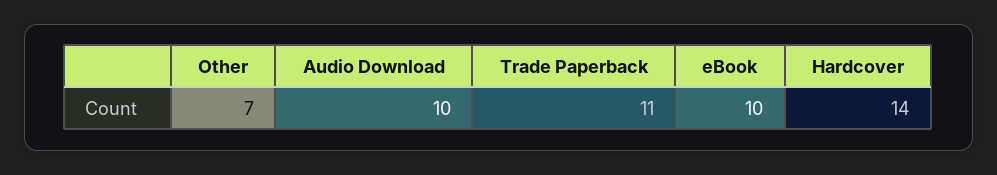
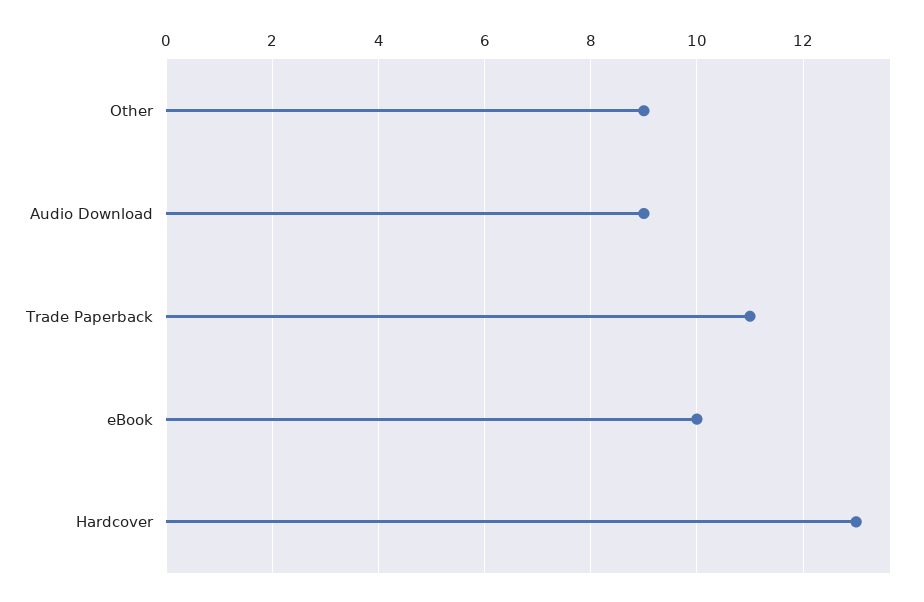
  {
-   "Other": 7,
+   "Other": 9,
-   "Audio Download": 10,
+   "Audio Download": 9,
    "Trade Paperback": 11,
    "eBook": 10,
-   "Hardcover": 14
+   "Hardcover": 13
  }

